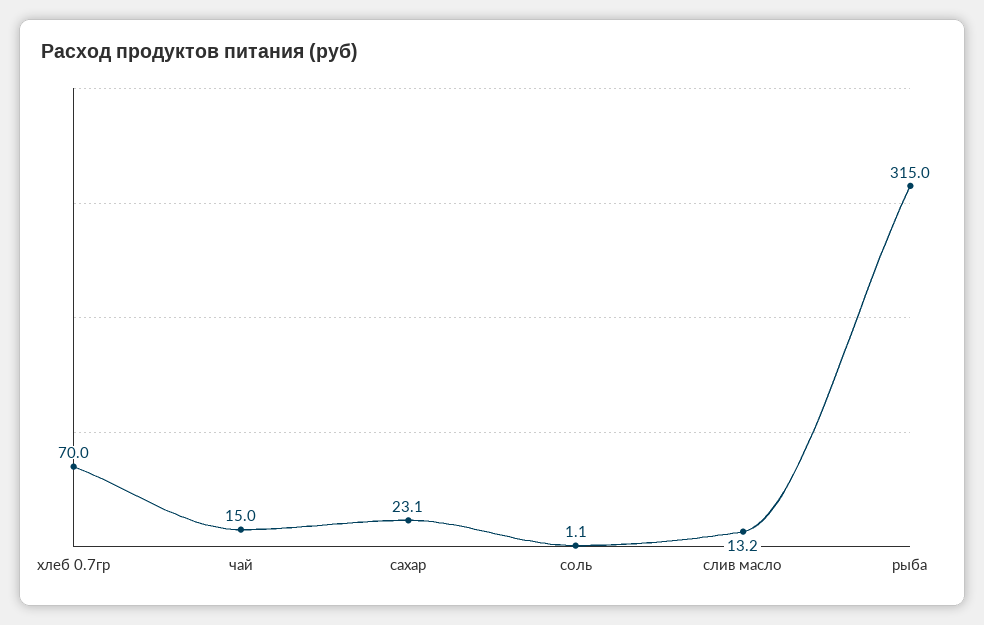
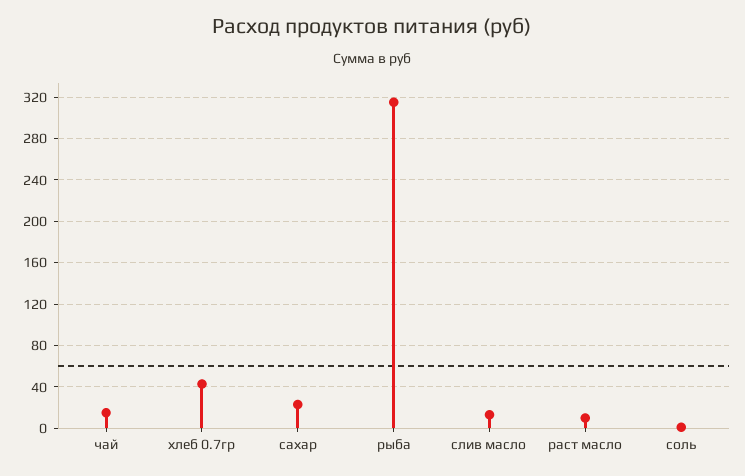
  {
-   "хлеб 0.7гр": 70,
+   "хлеб 0.7гр": 40,
    "чай": 15,
    "сахар": 23.1,
    "соль": 1.1,
    "слив масло": 13.2,
-   "рыба": 315
+   "рыба": 315,
+   "раст масло": 10
  }

